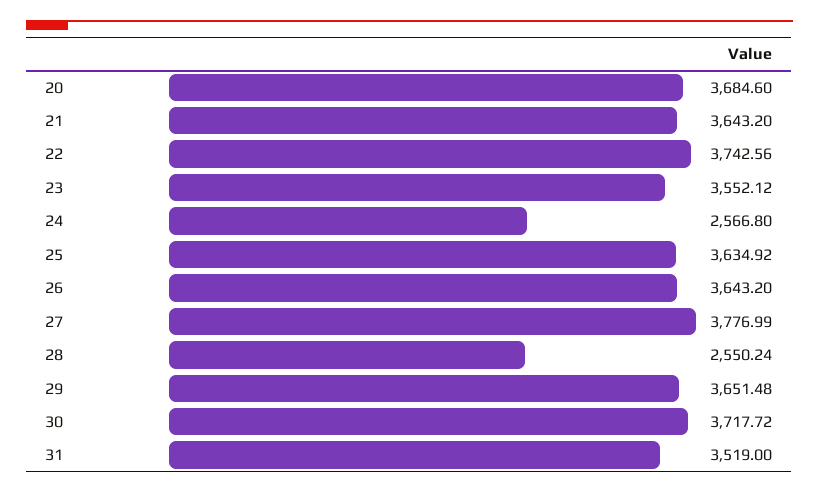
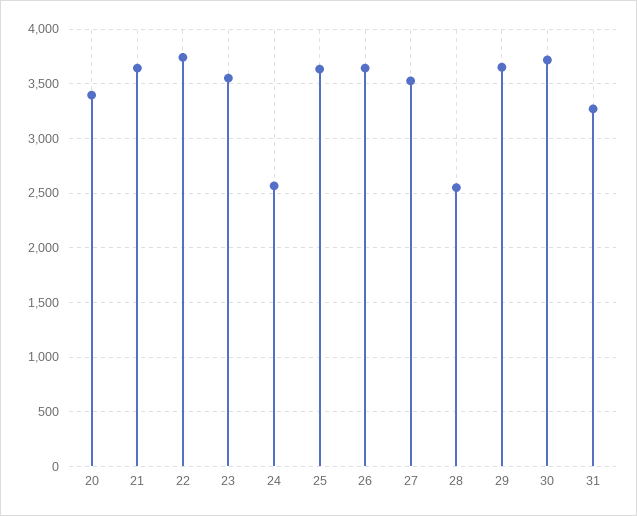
  {
-   "20": 3684.6,
+   "20": 3400,
    "21": 3643.2,
    "22": 3742.56,
    "23": 3552.12,
    "24": 2566.8,
    "25": 3634.92,
    "26": 3643.2,
-   "27": 3776.99,
+   "27": 3500,
    "28": 2550.24,
    "29": 3651.48,
    "30": 3717.72,
-   "31": 3519
+   "31": 3300
  }

